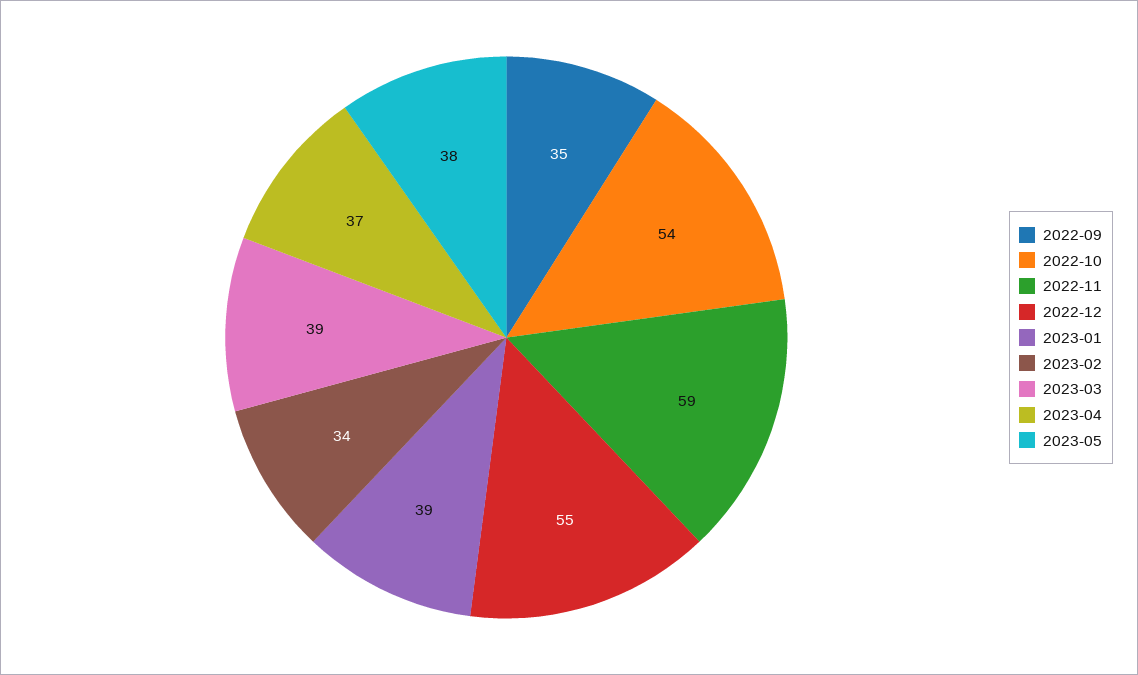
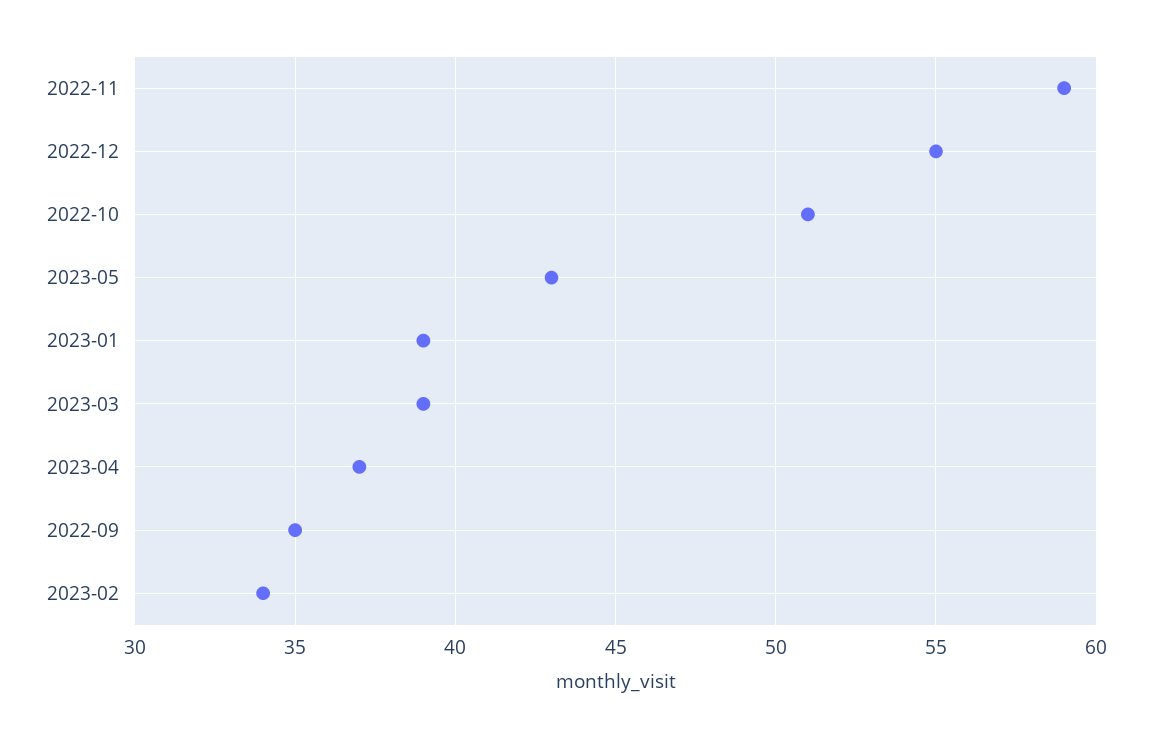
  {
    "2022-09": 35,
-   "2022-10": 54,
+   "2022-10": 51,
    "2022-11": 59,
    "2022-12": 55,
    "2023-01": 39,
    "2023-02": 34,
    "2023-03": 39,
    "2023-04": 37,
-   "2023-05": 38
+   "2023-05": 43
  }

